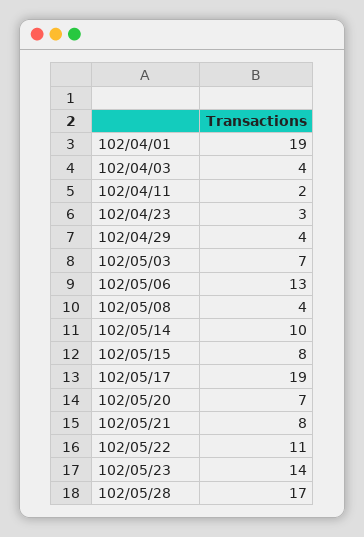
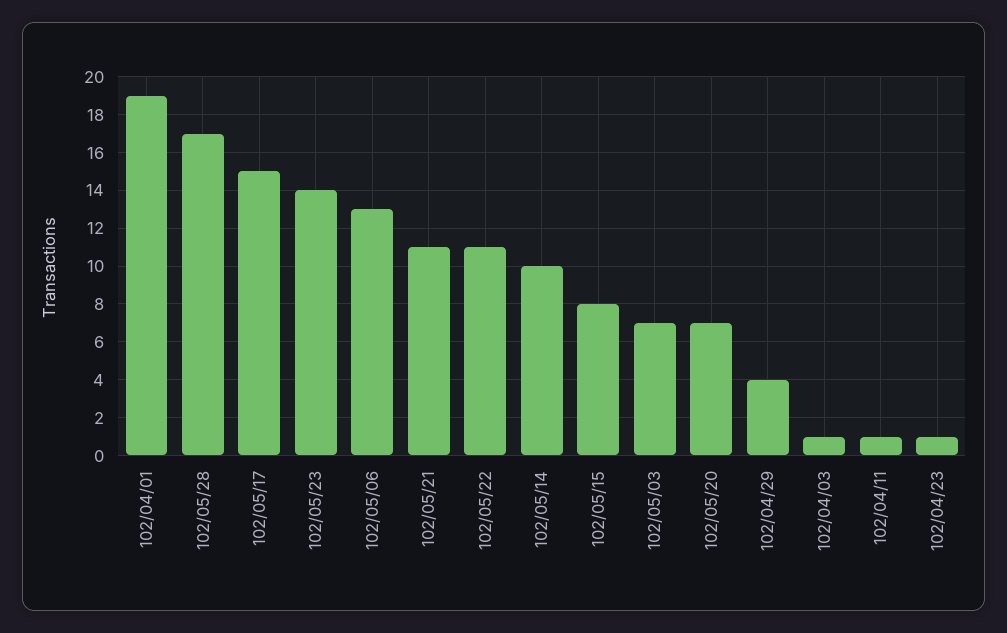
  {
    "102/04/01": 19,
-   "102/04/03": 4,
+   "102/04/03": 1,
-   "102/04/11": 2,
+   "102/04/11": 1,
-   "102/04/23": 3,
+   "102/04/23": 1,
    "102/04/29": 4,
    "102/05/03": 7,
    "102/05/06": 13,
-   "102/05/08": 4,
    "102/05/14": 10,
    "102/05/15": 8,
-   "102/05/17": 19,
+   "102/05/17": 15,
    "102/05/20": 7,
-   "102/05/21": 8,
+   "102/05/21": 11,
    "102/05/22": 11,
    "102/05/23": 14,
    "102/05/28": 17
  }

